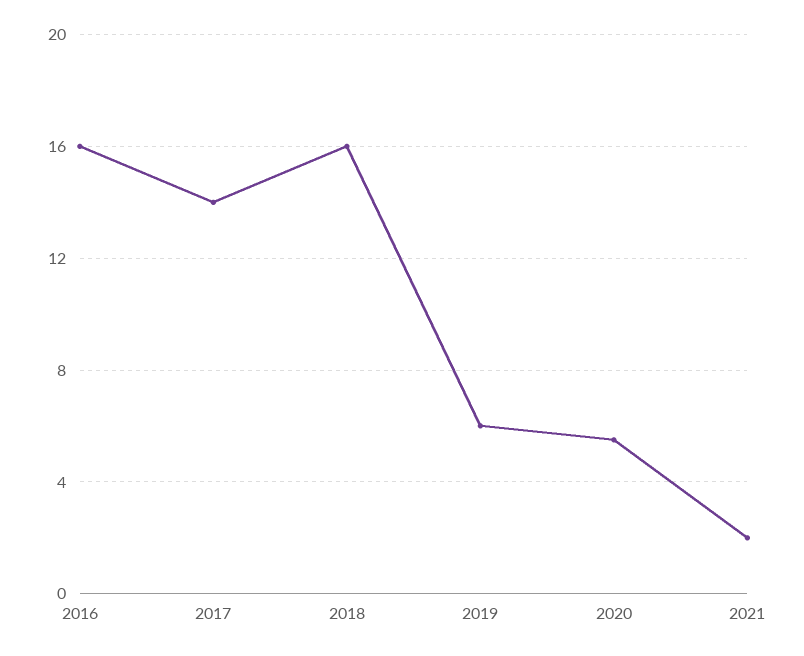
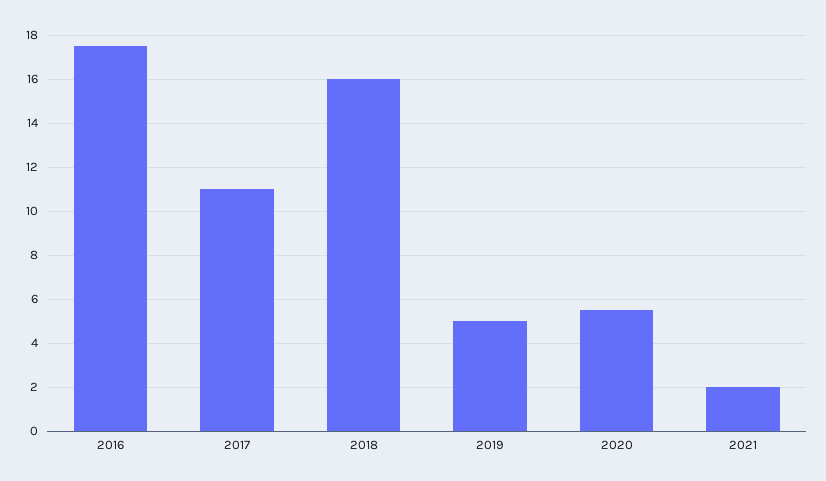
  {
-   "2016": 16,
+   "2016": 17.5,
-   "2017": 14,
+   "2017": 11,
    "2018": 16,
-   "2019": 6,
+   "2019": 5,
    "2020": 5.5,
    "2021": 2
  }

